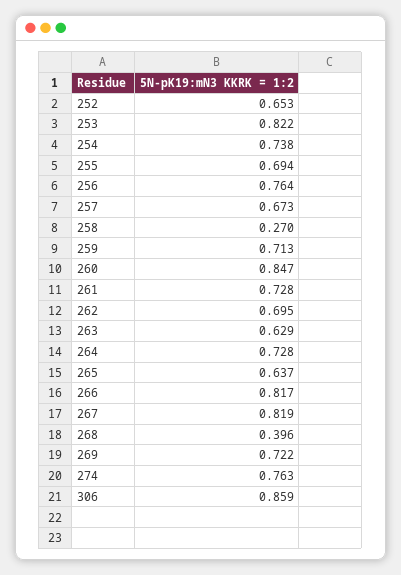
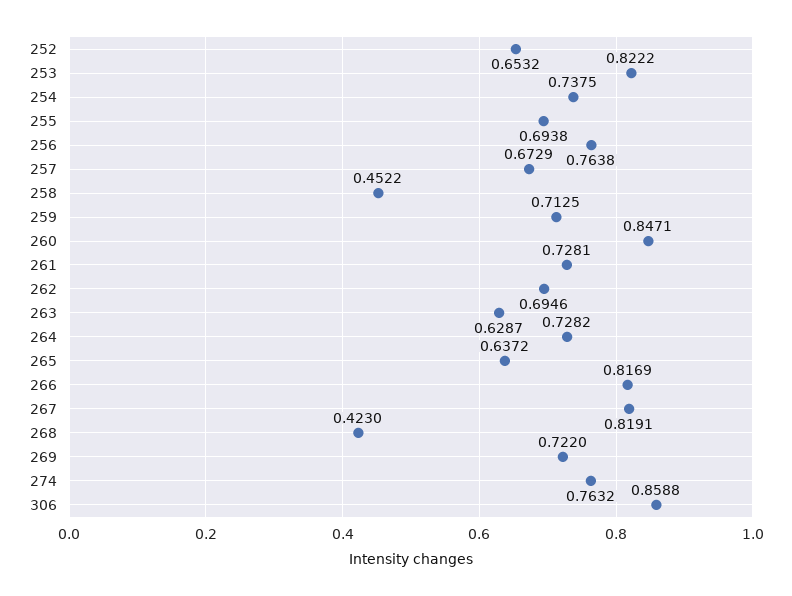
  {
    "252": 0.6532,
    "253": 0.8222,
    "254": 0.7375,
    "255": 0.6938,
    "256": 0.7638,
    "257": 0.6729,
-   "258": 0.27,
+   "258": 0.4522,
    "259": 0.7125,
    "260": 0.8471,
    "261": 0.7281,
    "262": 0.6946,
    "263": 0.6287,
    "264": 0.7282,
    "265": 0.6372,
    "266": 0.8169,
    "267": 0.8191,
-   "268": 0.396,
+   "268": 0.423,
    "269": 0.722,
    "274": 0.7632,
    "306": 0.8588
  }

